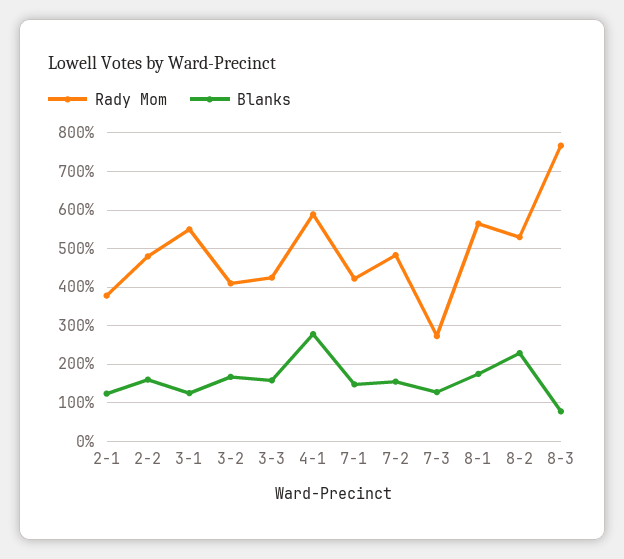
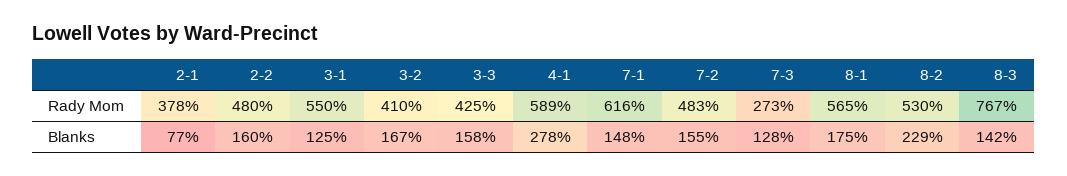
  {
    "Rady Mom": {
      "2-1": 378,
      "2-2": 480,
      "3-1": 550,
      "3-2": 410,
      "3-3": 425,
      "4-1": 589,
-     "7-1": 420,
+     "7-1": 616,
      "7-2": 483,
      "7-3": 273,
      "8-1": 565,
      "8-2": 530,
      "8-3": 767
    },
    "Blanks": {
-     "2-1": 120,
+     "2-1": 77,
      "2-2": 160,
      "3-1": 125,
      "3-2": 167,
      "3-3": 158,
      "4-1": 278,
      "7-1": 148,
      "7-2": 155,
      "7-3": 128,
      "8-1": 175,
      "8-2": 229,
-     "8-3": 80
+     "8-3": 142
    }
  }

